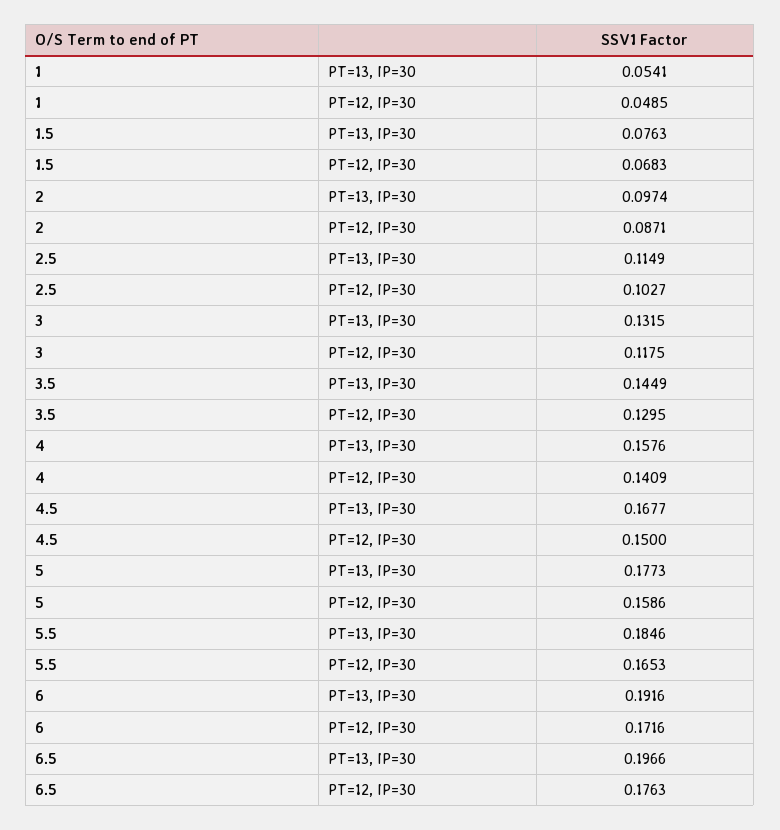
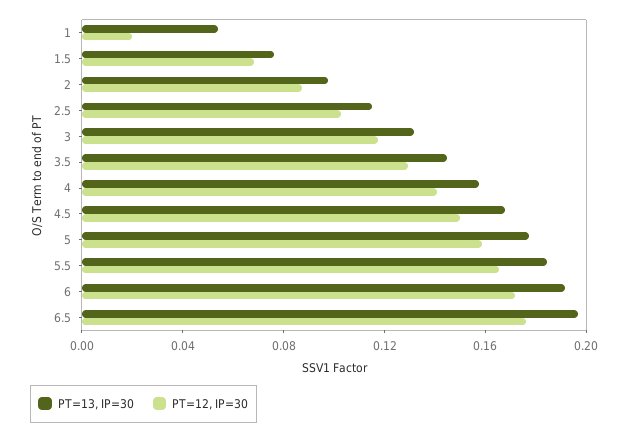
  {
    "PT=13, IP=30": {
      "1": 0.0541,
      "1.5": 0.0763,
      "2": 0.0974,
      "2.5": 0.1149,
      "3": 0.1315,
      "3.5": 0.1449,
      "4": 0.1576,
      "4.5": 0.1677,
      "5": 0.1773,
      "5.5": 0.1846,
      "6": 0.1916,
      "6.5": 0.1966
    },
    "PT=12, IP=30": {
-     "1": 0.0485,
+     "1": 0.02,
      "1.5": 0.0683,
      "2": 0.0871,
      "2.5": 0.1027,
      "3": 0.1175,
      "3.5": 0.1295,
      "4": 0.1409,
      "4.5": 0.15,
      "5": 0.1586,
      "5.5": 0.1653,
      "6": 0.1716,
      "6.5": 0.1763
    }
  }

